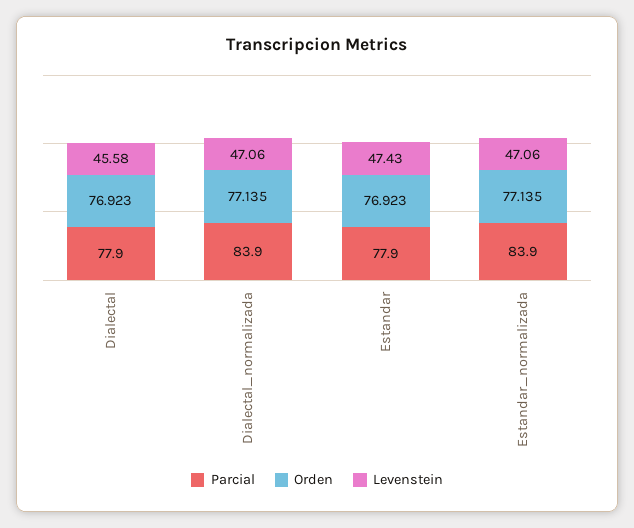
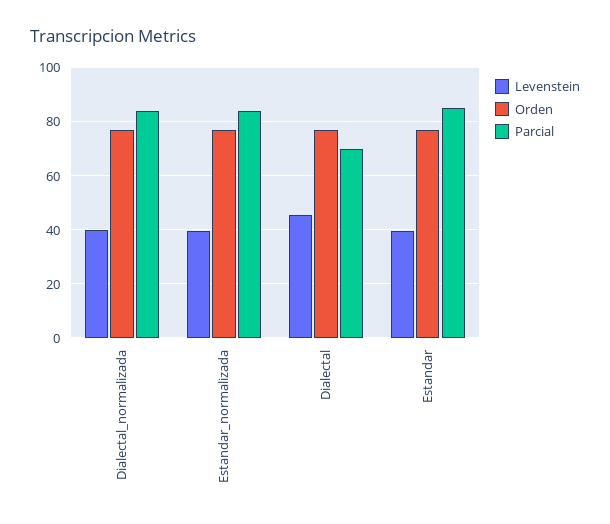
  {
    "Parcial": {
-     "Dialectal": 77.9,
+     "Dialectal": 70,
      "Dialectal_normalizada": 83.9,
-     "Estandar": 77.9,
+     "Estandar": 85,
      "Estandar_normalizada": 83.9
    },
    "Orden": {
      "Dialectal": 76.923,
      "Dialectal_normalizada": 77.135,
      "Estandar": 76.923,
      "Estandar_normalizada": 77.135
    },
    "Levenstein": {
      "Dialectal": 45.58,
-     "Dialectal_normalizada": 47.06,
+     "Dialectal_normalizada": 40,
-     "Estandar": 47.43,
+     "Estandar": 40,
-     "Estandar_normalizada": 47.06
+     "Estandar_normalizada": 40
    }
  }

